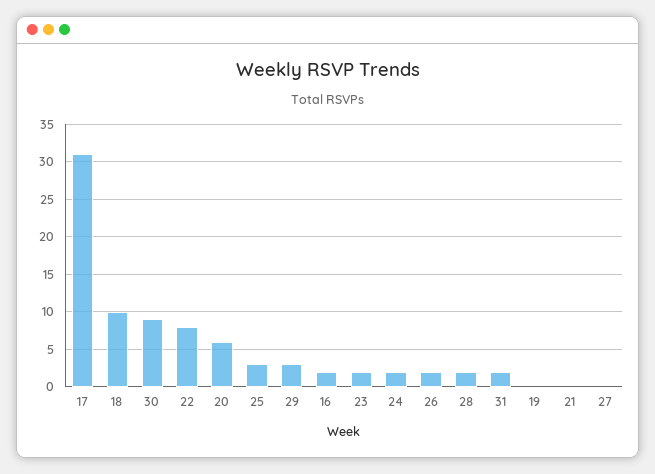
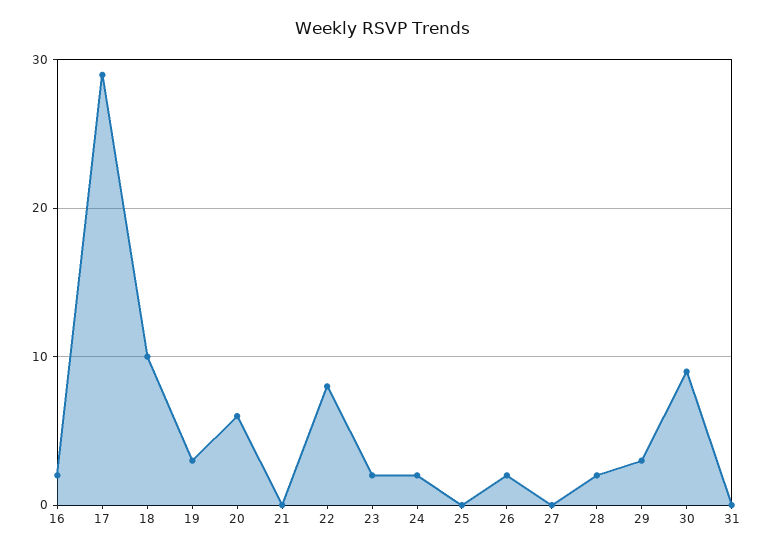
  {
-   "17": 31,
+   "17": 29,
    "18": 10,
    "30": 9,
    "22": 8,
    "20": 6,
-   "25": 3,
+   "25": 0,
    "29": 3,
    "16": 2,
    "23": 2,
    "24": 2,
    "26": 2,
    "28": 2,
-   "31": 2,
+   "31": 0,
-   "19": 0,
+   "19": 3,
    "21": 0,
    "27": 0
  }

